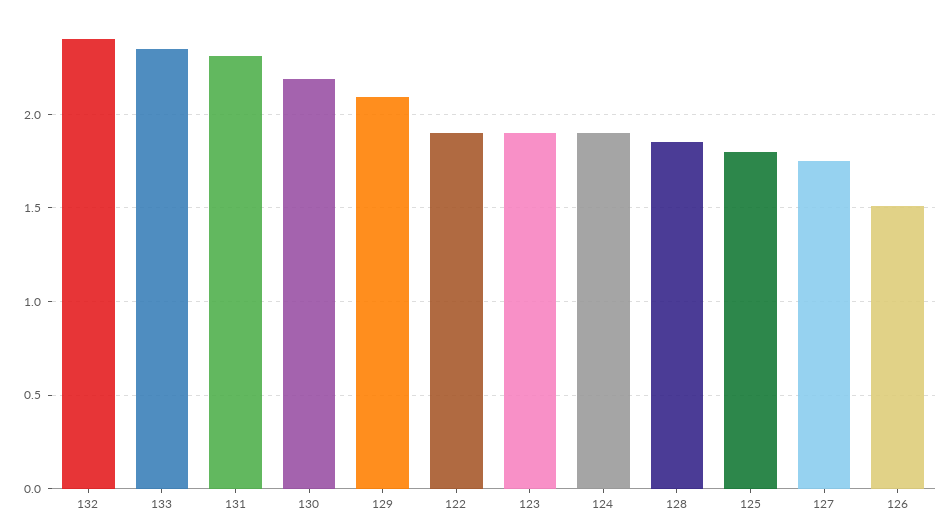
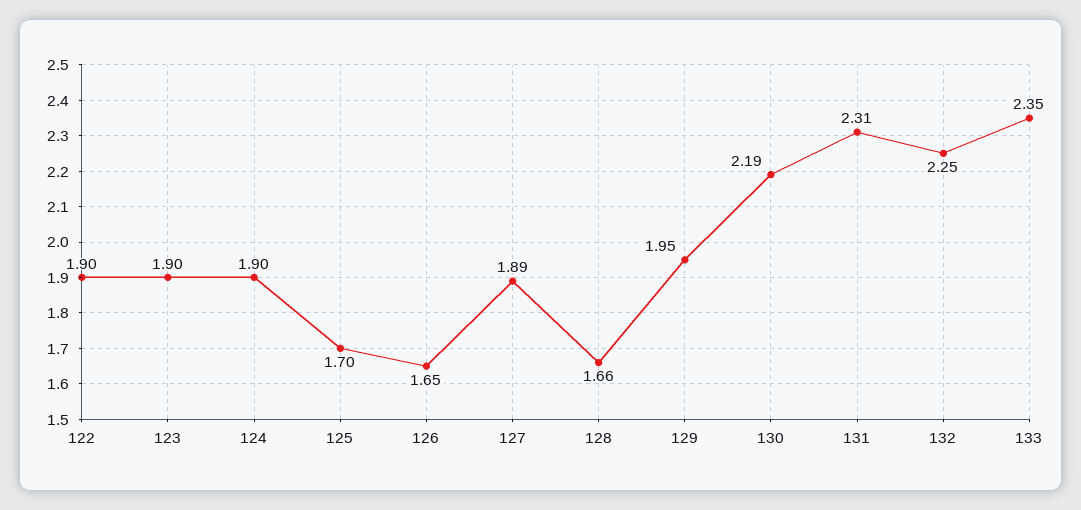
  {
-   "132": 2.4,
+   "132": 2.25,
    "133": 2.35,
    "131": 2.31,
    "130": 2.19,
-   "129": 2.1,
+   "129": 1.95,
    "122": 1.9,
    "123": 1.9,
    "124": 1.9,
-   "128": 1.85,
+   "128": 1.66,
-   "125": 1.8,
+   "125": 1.7,
-   "127": 1.75,
+   "127": 1.89,
-   "126": 1.5
+   "126": 1.65
  }

